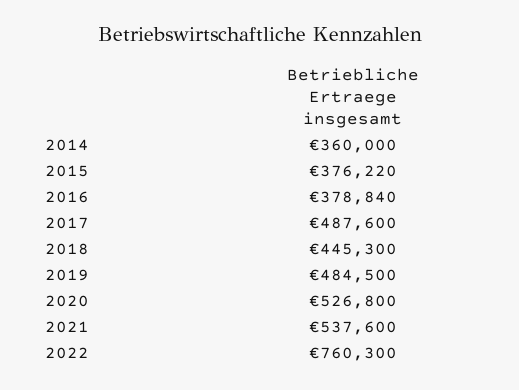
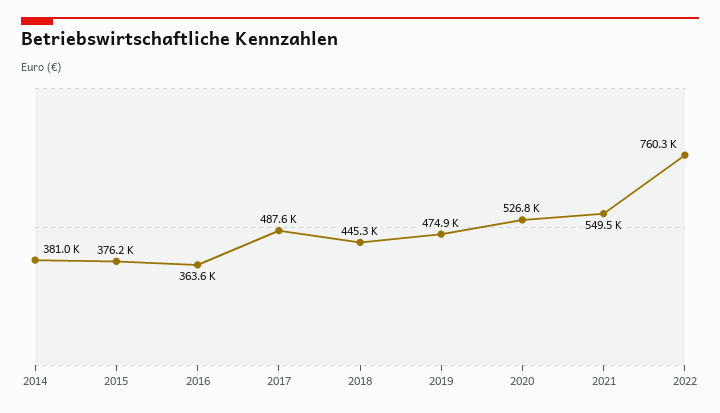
  {
-   "2014": 360000,
+   "2014": 381000,
    "2015": 376220,
-   "2016": 378840,
+   "2016": 363600,
    "2017": 487600,
    "2018": 445300,
-   "2019": 484500,
+   "2019": 474900,
    "2020": 526800,
-   "2021": 537600,
+   "2021": 549500,
    "2022": 760300
  }

